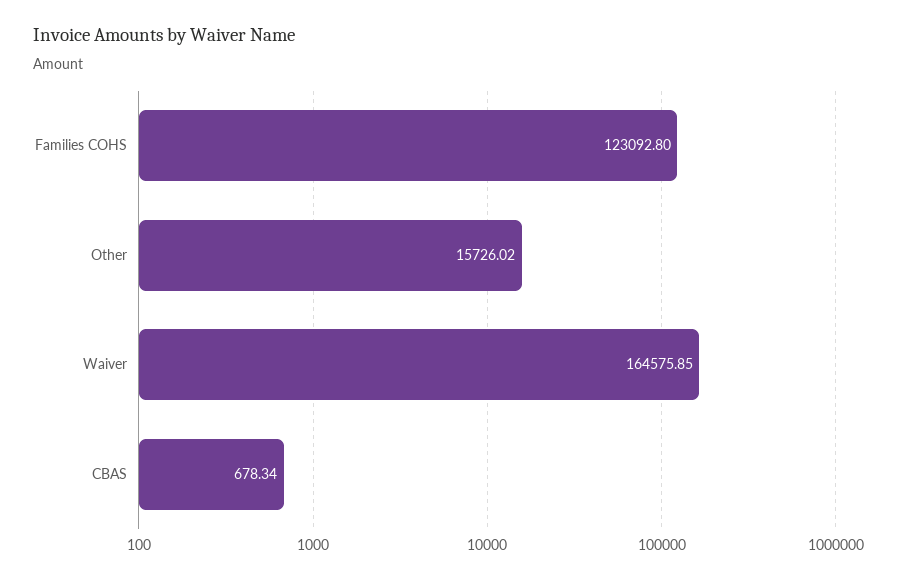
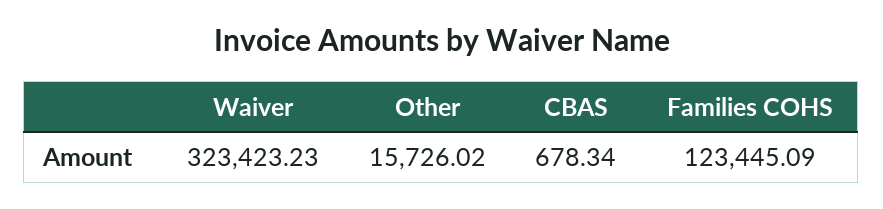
  {
-   "Families COHS": 123092.8,
+   "Families COHS": 123445.09,
    "Other": 15726.02,
-   "Waiver": 164575.85,
+   "Waiver": 323423.23,
    "CBAS": 678.34
  }

